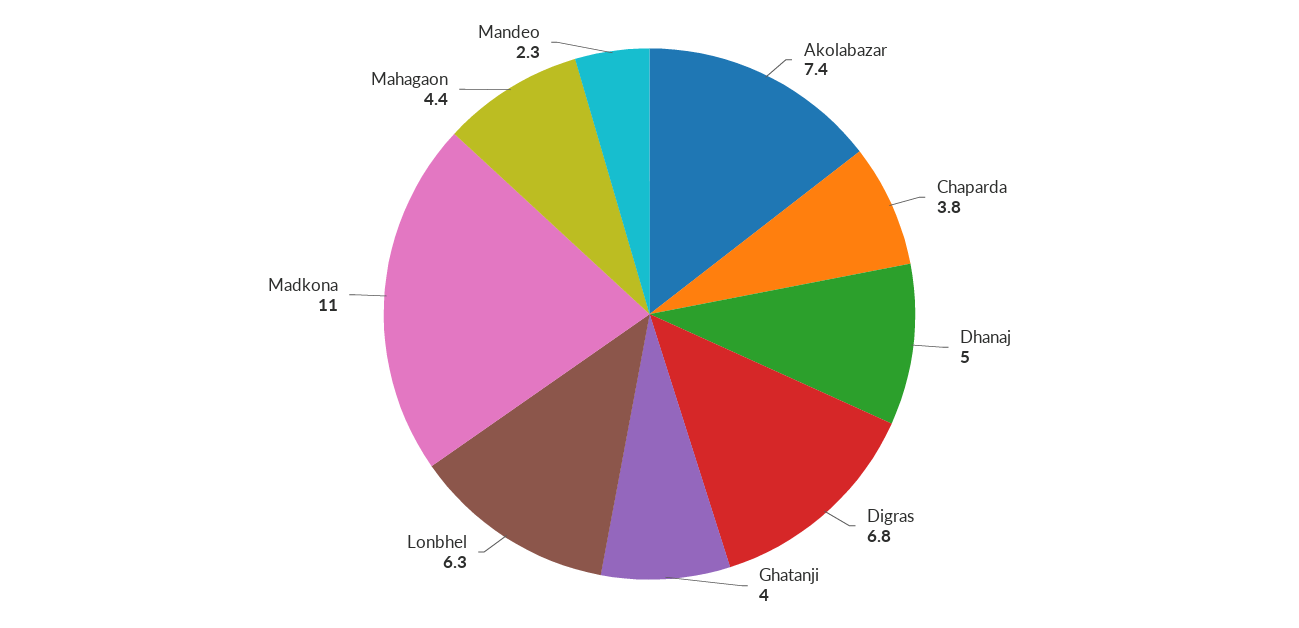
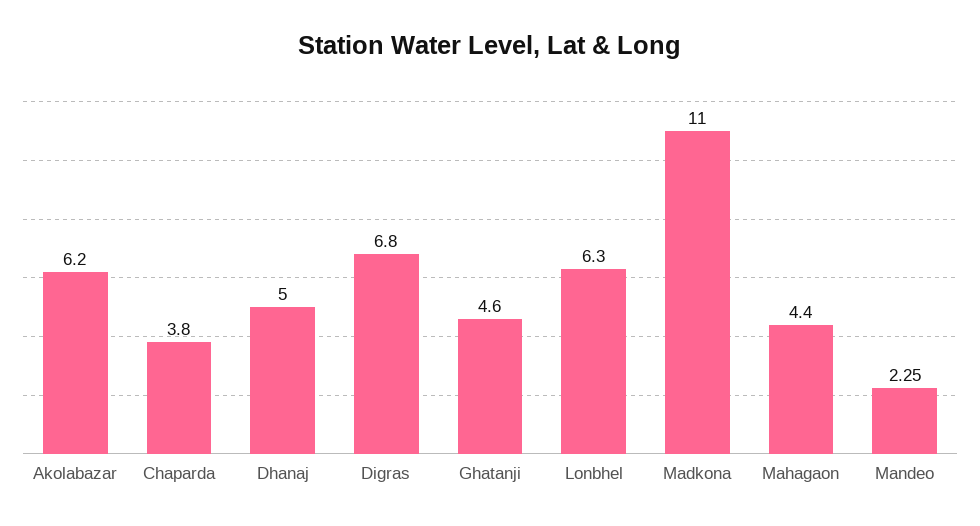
  {
-   "Akolabazar": 7.4,
+   "Akolabazar": 6.2,
    "Chaparda": 3.8,
    "Dhanaj": 5,
    "Digras": 6.8,
-   "Ghatanji": 4,
+   "Ghatanji": 4.6,
    "Lonbhel": 6.3,
    "Madkona": 11,
    "Mahagaon": 4.4,
    "Mandeo": 2.25
  }

